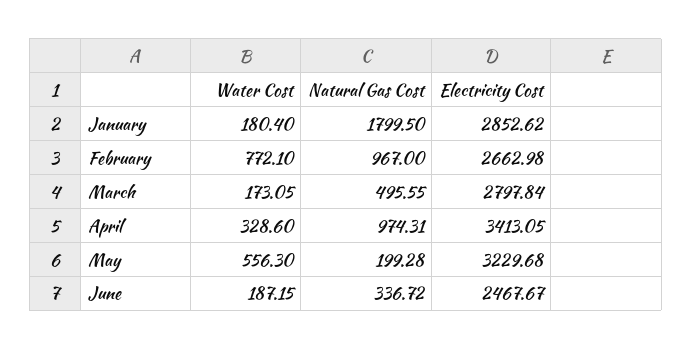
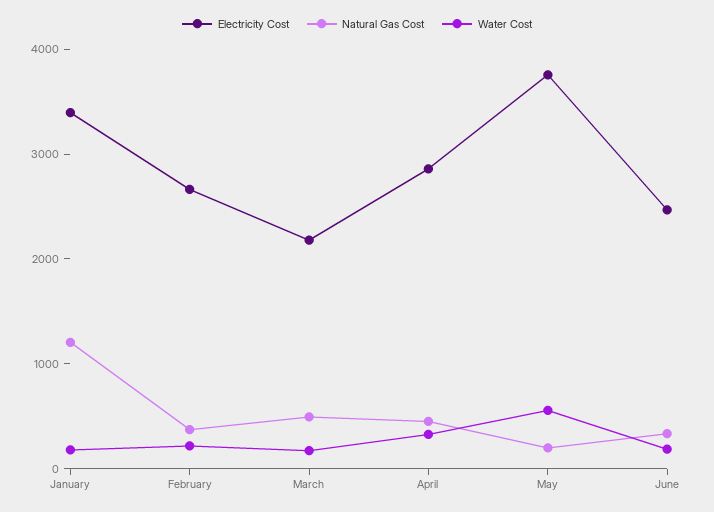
  {
    "Water Cost": {
      "January": 180.4,
-     "February": 772.1,
+     "February": 200,
      "March": 173.05,
      "April": 328.6,
      "May": 556.3,
      "June": 187.15
    },
    "Natural Gas Cost": {
-     "January": 1799.5,
+     "January": 1200,
-     "February": 967,
+     "February": 400,
      "March": 495.55,
-     "April": 974.31,
+     "April": 400,
      "May": 199.28,
      "June": 336.72
    },
    "Electricity Cost": {
-     "January": 2852.62,
+     "January": 3400,
      "February": 2662.98,
-     "March": 2797.84,
+     "March": 2200,
-     "April": 3413.05,
+     "April": 2800,
-     "May": 3229.68,
+     "May": 3800,
      "June": 2467.67
    }
  }

